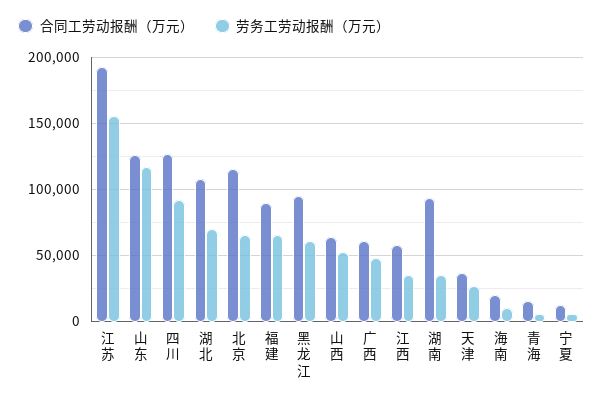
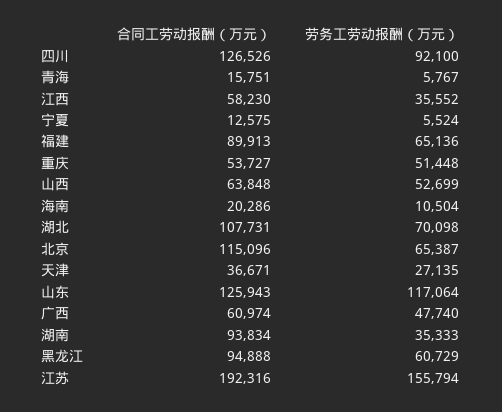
  {
    "合同工劳动报酬（万元）": {
      "江苏": 192316,
      "山东": 125943,
      "四川": 126526,
      "湖北": 107731,
      "北京": 115096,
      "福建": 89913,
      "黑龙江": 94888,
      "山西": 63848,
      "广西": 60974,
      "江西": 58230,
      "湖南": 93834,
      "天津": 36671,
      "海南": 20286,
      "青海": 15751,
-     "宁夏": 12575
+     "宁夏": 12575,
+     "重庆": 53727
    },
    "劳务工劳动报酬（万元）": {
      "江苏": 155794,
      "山东": 117064,
      "四川": 92100,
      "湖北": 70098,
      "北京": 65387,
      "福建": 65136,
      "黑龙江": 60729,
      "山西": 52699,
      "广西": 47740,
      "江西": 35552,
      "湖南": 35333,
      "天津": 27135,
      "海南": 10504,
      "青海": 5767,
-     "宁夏": 5524
+     "宁夏": 5524,
+     "重庆": 51448
    }
  }

